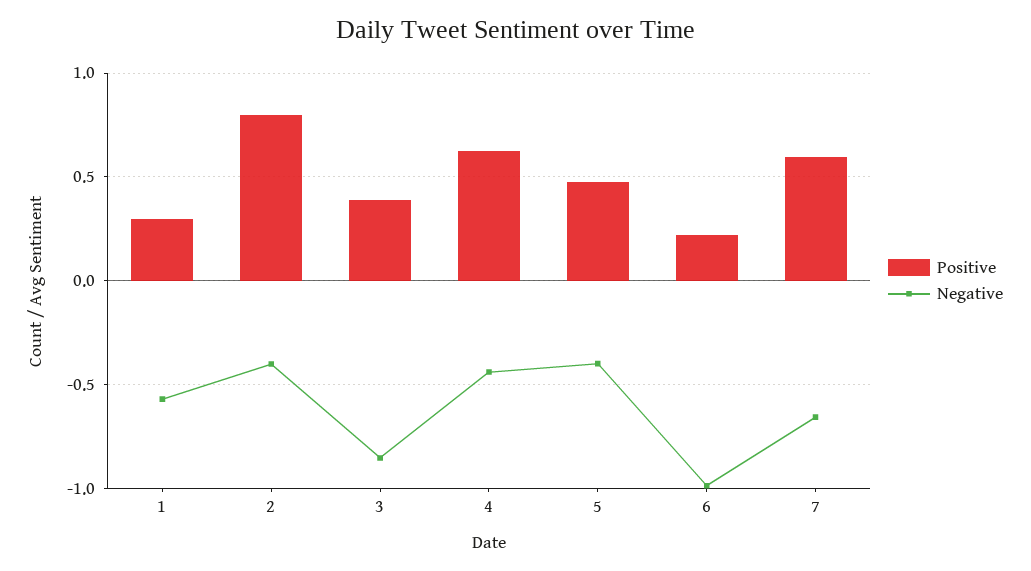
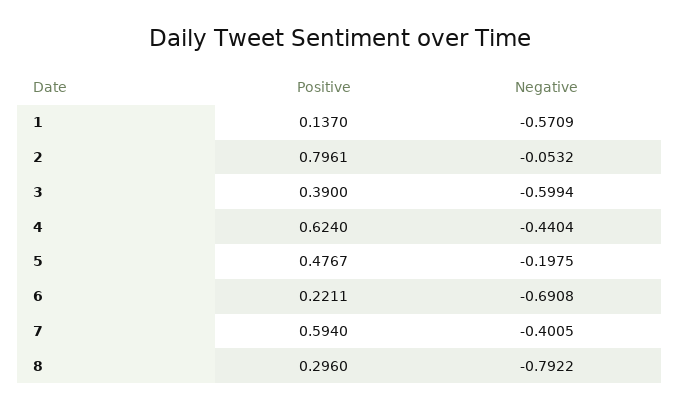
  {
    "Positive": {
-     "1": 0.3,
+     "1": 0.137,
      "2": 0.7961,
      "3": 0.39,
      "4": 0.624,
      "5": 0.4767,
      "6": 0.2211,
-     "7": 0.594
+     "7": 0.594,
+     "8": 0.296
    },
    "Negative": {
      "1": -0.5709,
-     "2": -0.4,
+     "2": -0.0532,
-     "3": -0.85,
+     "3": -0.5994,
      "4": -0.4404,
-     "5": -0.4,
+     "5": -0.1975,
-     "6": -1,
+     "6": -0.6908,
-     "7": -0.65
+     "7": -0.4005,
+     "8": -0.7922
    }
  }

